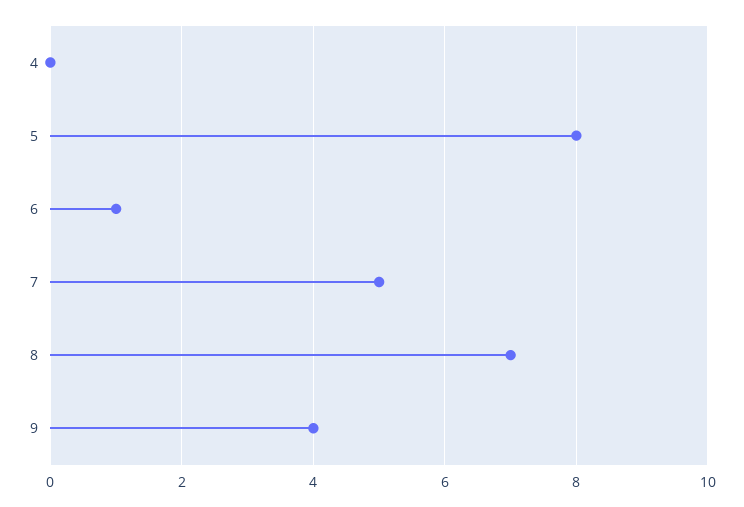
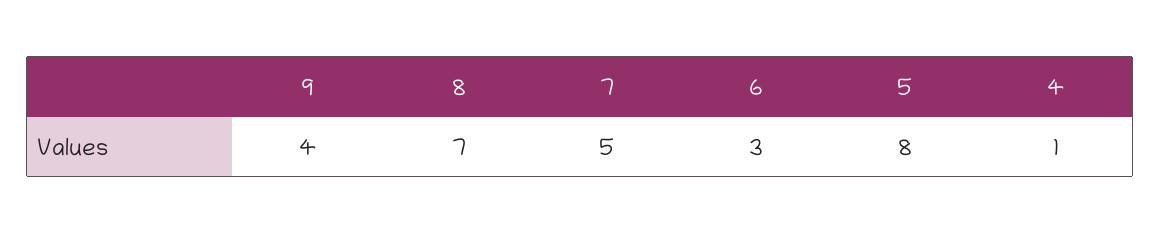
  {
-   "4": 0,
+   "4": 1,
    "5": 8,
-   "6": 1,
+   "6": 3,
    "7": 5,
    "8": 7,
    "9": 4
  }

